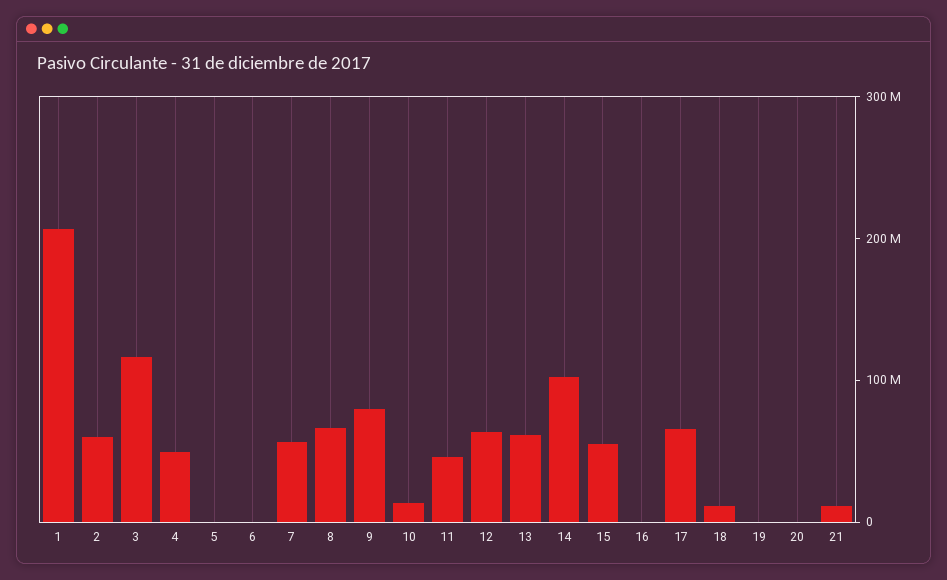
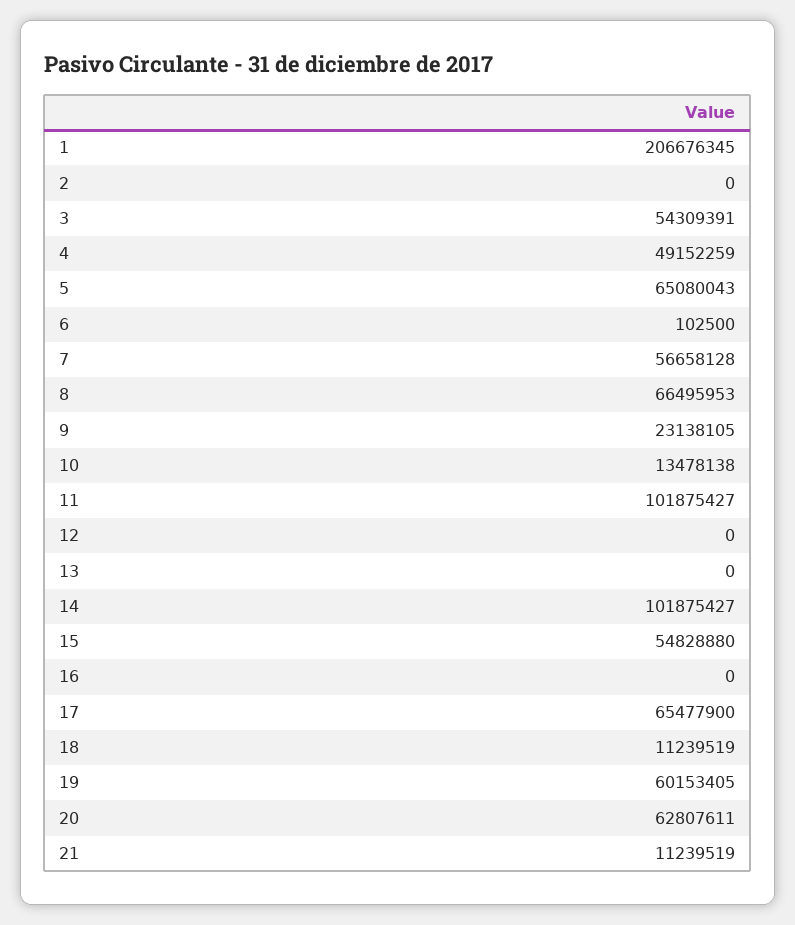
  {
    "1": 206676345,
-   "2": 60000000,
+   "2": 0,
-   "3": 120000000,
+   "3": 54309391,
    "4": 49152259,
-   "5": 0,
+   "5": 65080043,
    "6": 102500,
    "7": 56658128,
    "8": 66495953,
-   "9": 80000000,
+   "9": 23138105,
    "10": 13478138,
-   "11": 40000000,
+   "11": 101875427,
-   "12": 60000000,
+   "12": 0,
-   "13": 60000000,
+   "13": 0,
    "14": 101875427,
    "15": 54828880,
    "16": 0,
    "17": 65477900,
    "18": 11239519,
-   "19": 0,
+   "19": 60153405,
-   "20": 0,
+   "20": 62807611,
    "21": 11239519
  }

